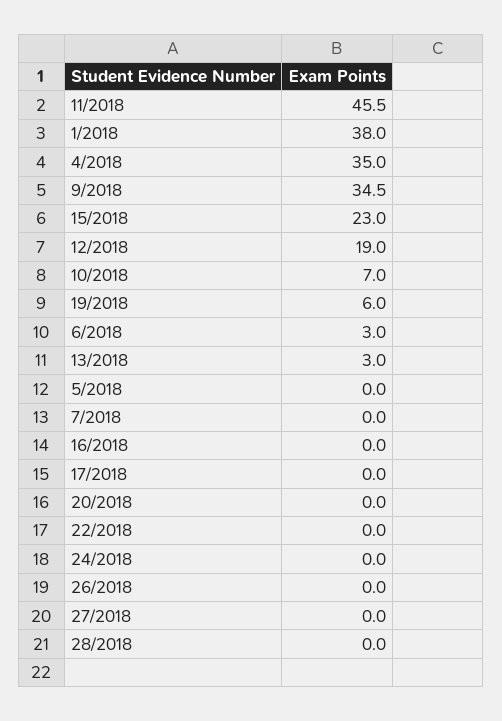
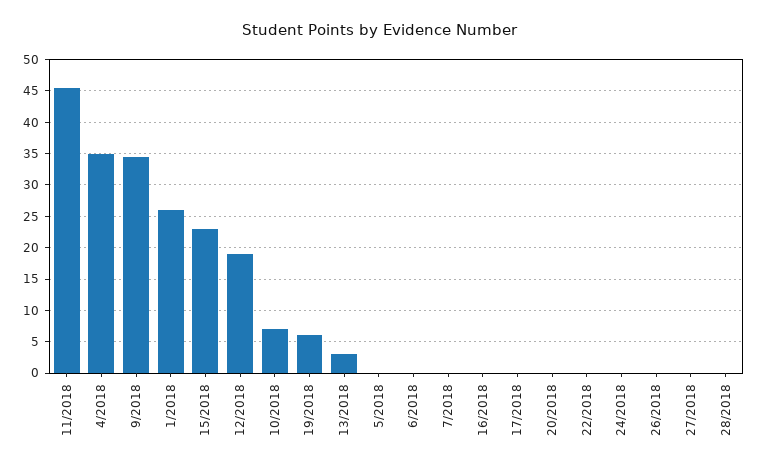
  {
    "11/2018": 45.5,
-   "1/2018": 38,
+   "1/2018": 26,
    "4/2018": 35,
    "9/2018": 34.5,
    "15/2018": 23,
    "12/2018": 19,
    "10/2018": 7,
    "19/2018": 6,
-   "6/2018": 3,
+   "6/2018": 0,
    "13/2018": 3,
    "5/2018": 0,
    "7/2018": 0,
    "16/2018": 0,
    "17/2018": 0,
    "20/2018": 0,
    "22/2018": 0,
    "24/2018": 0,
    "26/2018": 0,
    "27/2018": 0,
    "28/2018": 0
  }

